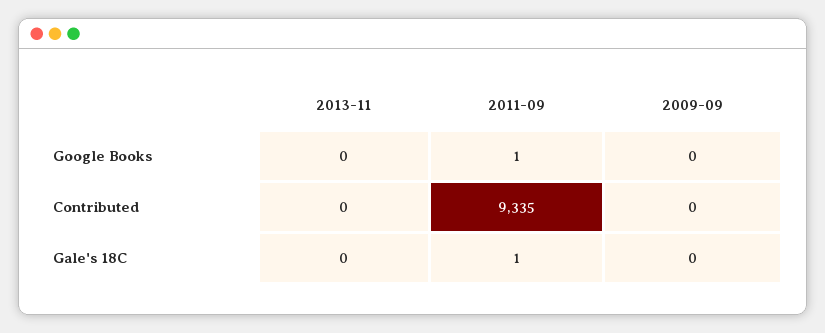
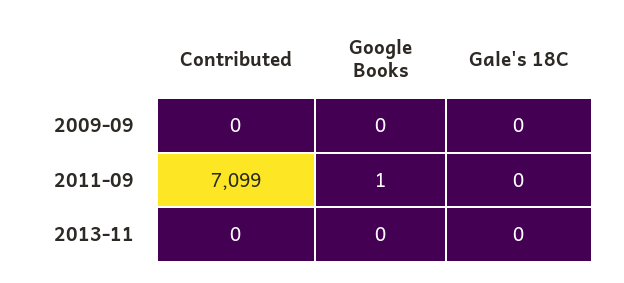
  {
    "2013-11": {
      "Google Books": 0,
      "Contributed": 0,
      "Gale's 18C": 0
    },
    "2011-09": {
      "Google Books": 1,
-     "Contributed": 9335,
+     "Contributed": 7099,
-     "Gale's 18C": 1
+     "Gale's 18C": 0
    },
    "2009-09": {
      "Google Books": 0,
      "Contributed": 0,
      "Gale's 18C": 0
    }
  }

